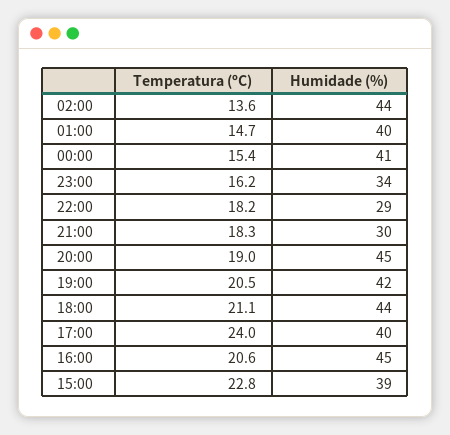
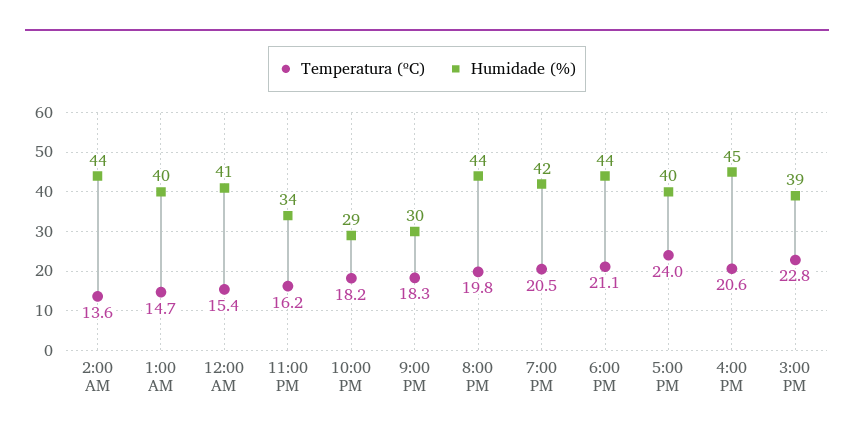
  {
    "Temperatura (ºC)": {
      "02:00": 13.6,
      "01:00": 14.7,
      "00:00": 15.4,
      "23:00": 16.2,
      "22:00": 18.2,
      "21:00": 18.3,
-     "20:00": 19,
+     "20:00": 19.8,
      "19:00": 20.5,
      "18:00": 21.1,
      "17:00": 24,
      "16:00": 20.6,
      "15:00": 22.8
    },
    "Humidade (%)": {
      "02:00": 44,
      "01:00": 40,
      "00:00": 41,
      "23:00": 34,
      "22:00": 29,
      "21:00": 30,
-     "20:00": 45,
+     "20:00": 44,
      "19:00": 42,
      "18:00": 44,
      "17:00": 40,
      "16:00": 45,
      "15:00": 39
    }
  }

